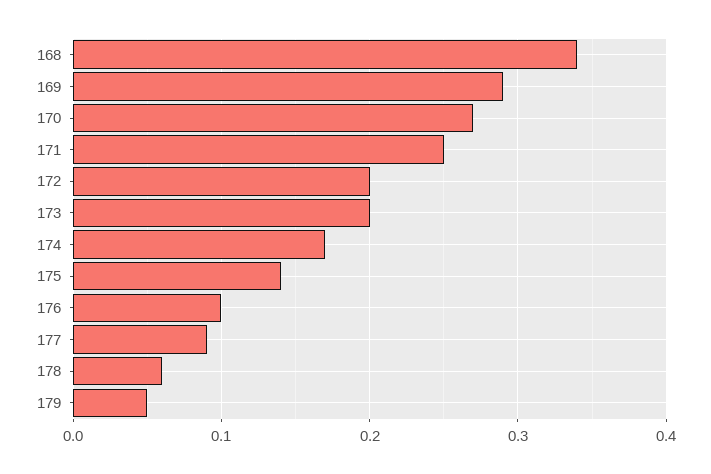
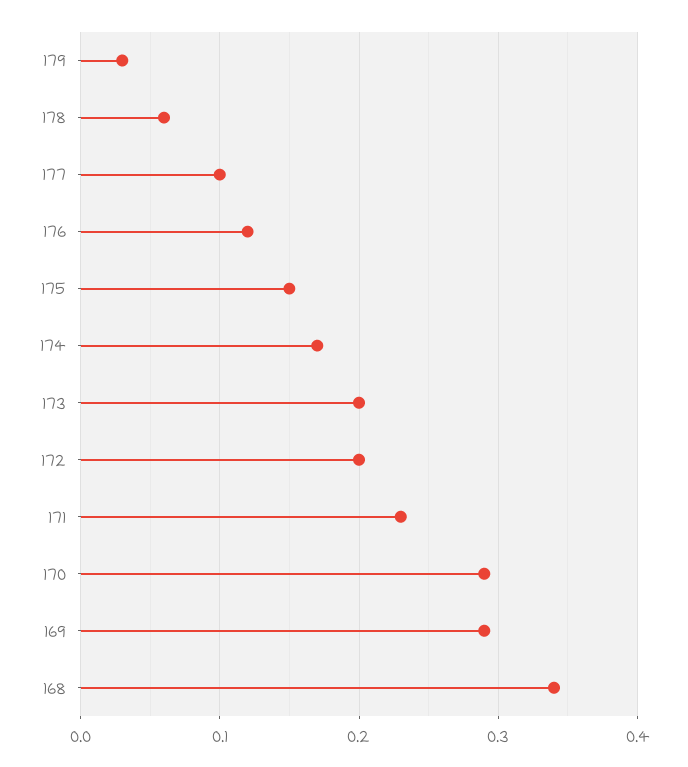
  {
    "168": 0.34,
    "169": 0.29,
-   "170": 0.27,
+   "170": 0.29,
-   "171": 0.25,
+   "171": 0.23,
    "172": 0.2,
    "173": 0.2,
    "174": 0.17,
-   "175": 0.14,
+   "175": 0.15,
-   "176": 0.1,
+   "176": 0.12,
-   "177": 0.09,
+   "177": 0.1,
    "178": 0.06,
-   "179": 0.05
+   "179": 0.03
  }

